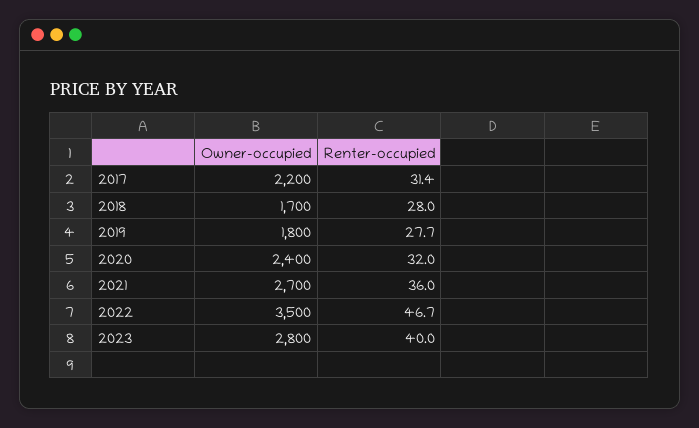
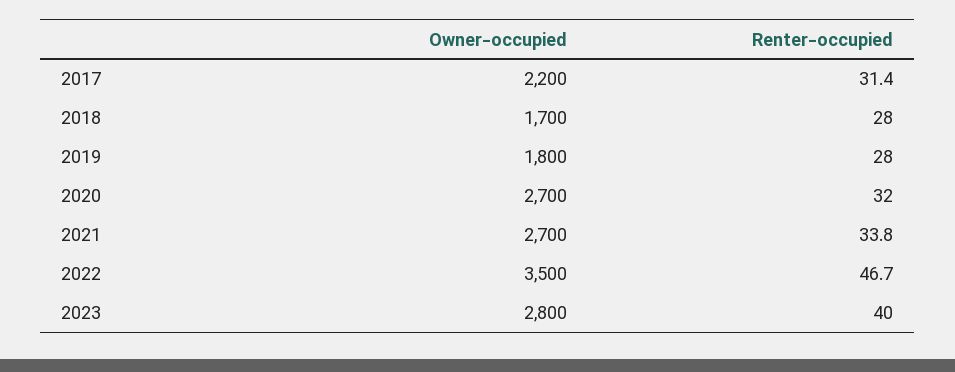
  {
    "Owner-occupied": {
      "2017": 2200,
      "2018": 1700,
      "2019": 1800,
-     "2020": 2400,
+     "2020": 2700,
      "2021": 2700,
      "2022": 3500,
      "2023": 2800
    },
    "Renter-occupied": {
      "2017": 31.4,
      "2018": 28,
-     "2019": 27.7,
+     "2019": 28,
      "2020": 32,
-     "2021": 36,
+     "2021": 33.8,
      "2022": 46.7,
      "2023": 40
    }
  }

